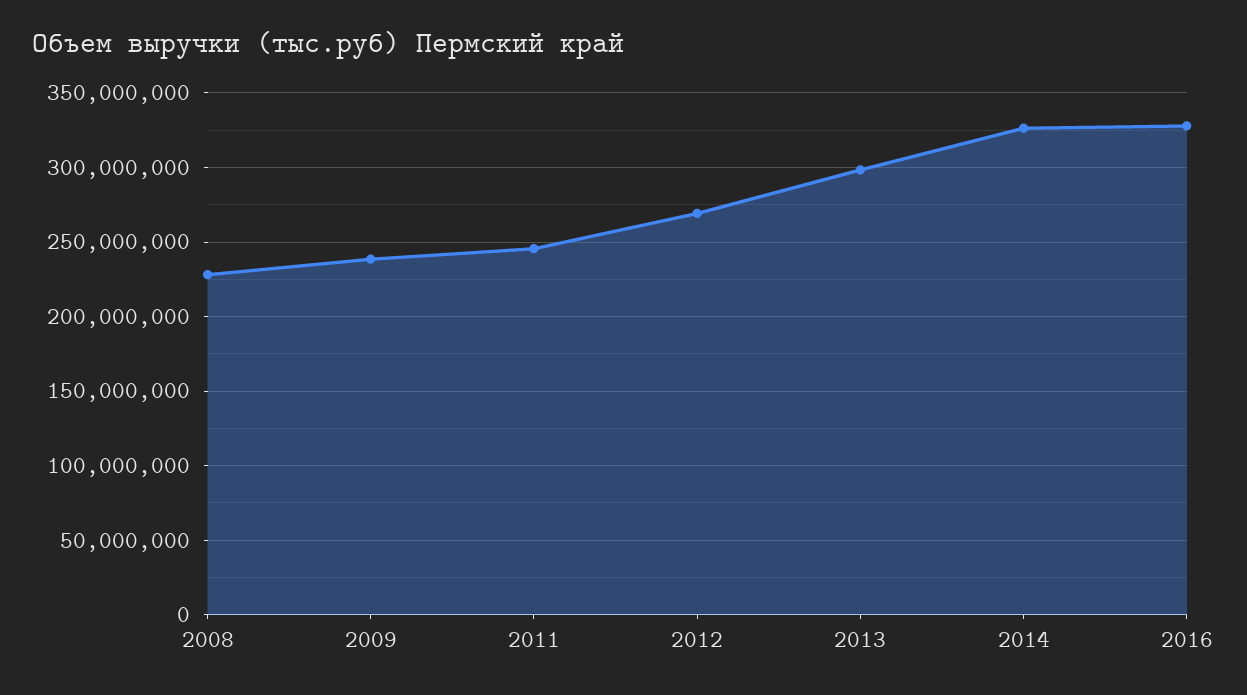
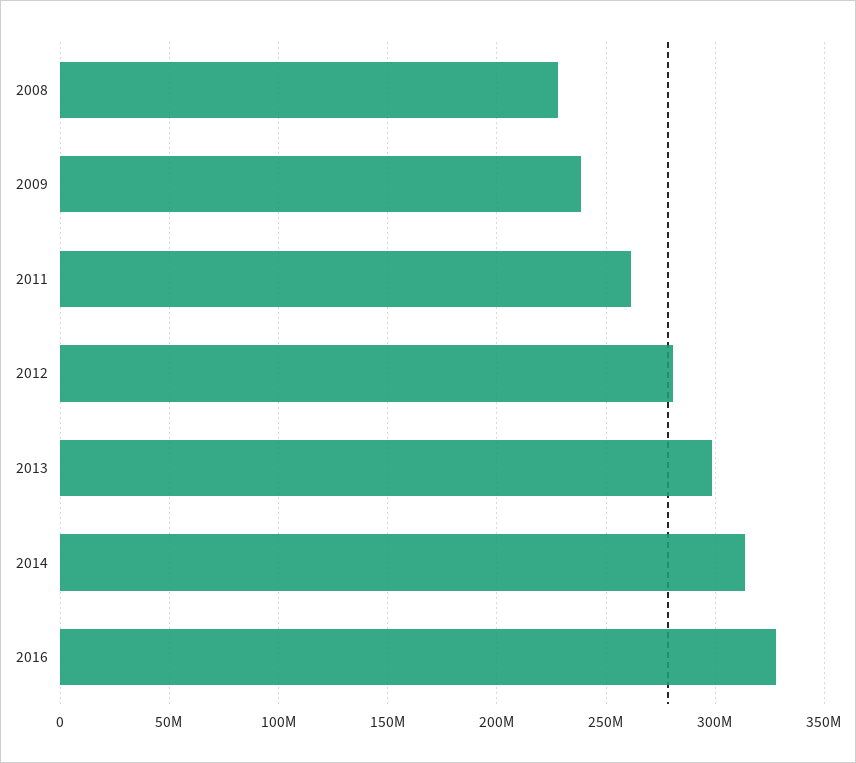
  {
    "2008": 230000000,
    "2009": 240000000,
-   "2011": 245000000,
+   "2011": 260000000,
-   "2012": 270000000,
+   "2012": 280000000,
    "2013": 300000000,
-   "2014": 325000000,
+   "2014": 315000000,
    "2016": 330000000
  }

